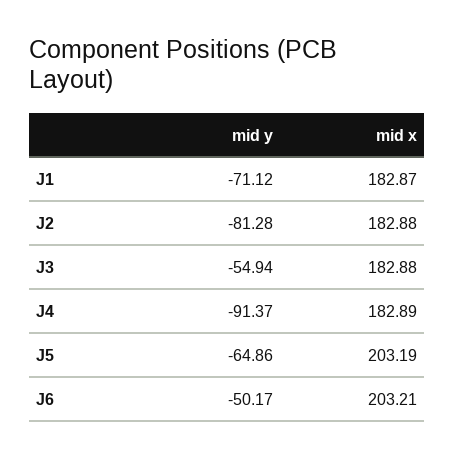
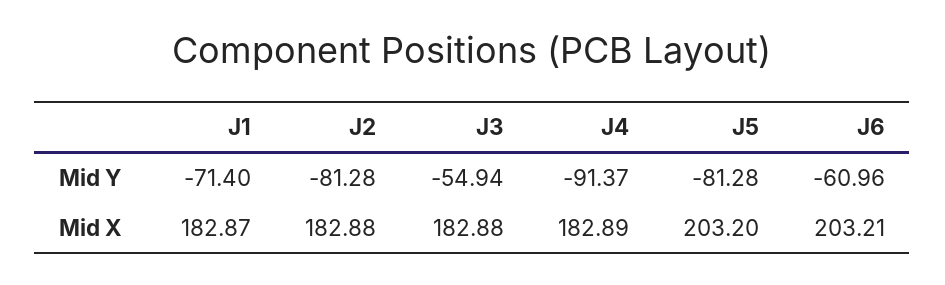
  {
    "mid y": {
-     "J1": -71.12,
+     "J1": -71.4,
      "J2": -81.28,
      "J3": -54.94,
      "J4": -91.37,
-     "J5": -64.86,
+     "J5": -81.28,
-     "J6": -50.17
+     "J6": -60.96
    },
    "mid x": {
      "J1": 182.87,
      "J2": 182.88,
      "J3": 182.88,
      "J4": 182.89,
-     "J5": 203.19,
+     "J5": 203.2,
      "J6": 203.21
    }
  }

